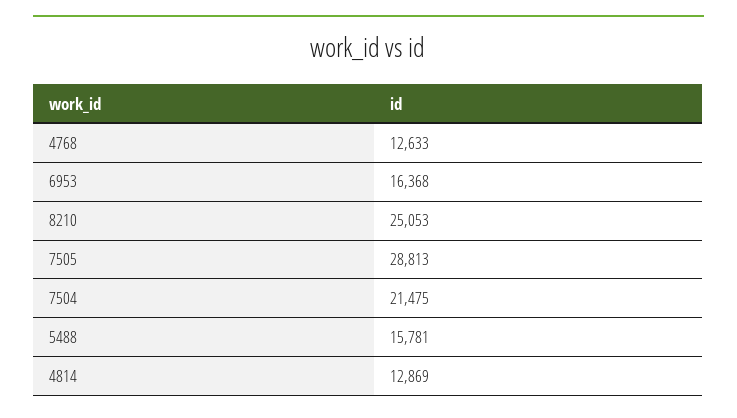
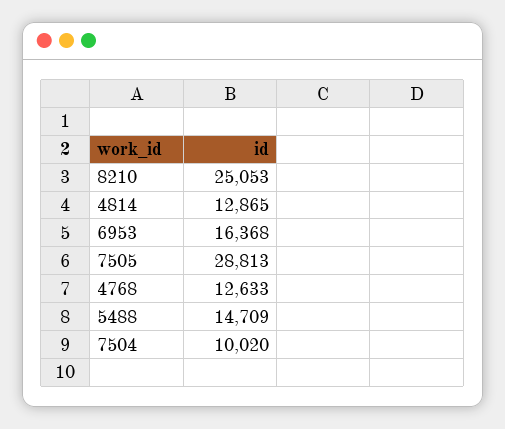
  {
    "4768": 12633,
    "6953": 16368,
    "8210": 25053,
    "7505": 28813,
-   "7504": 21475,
+   "7504": 10020,
-   "5488": 15781,
+   "5488": 14709,
-   "4814": 12869
+   "4814": 12865
  }

